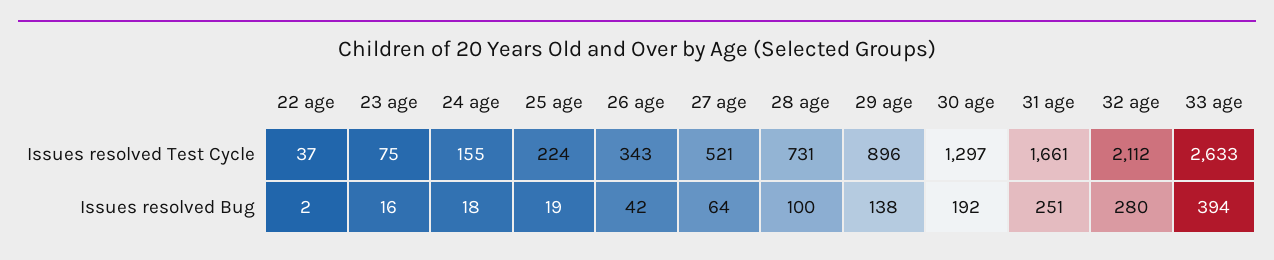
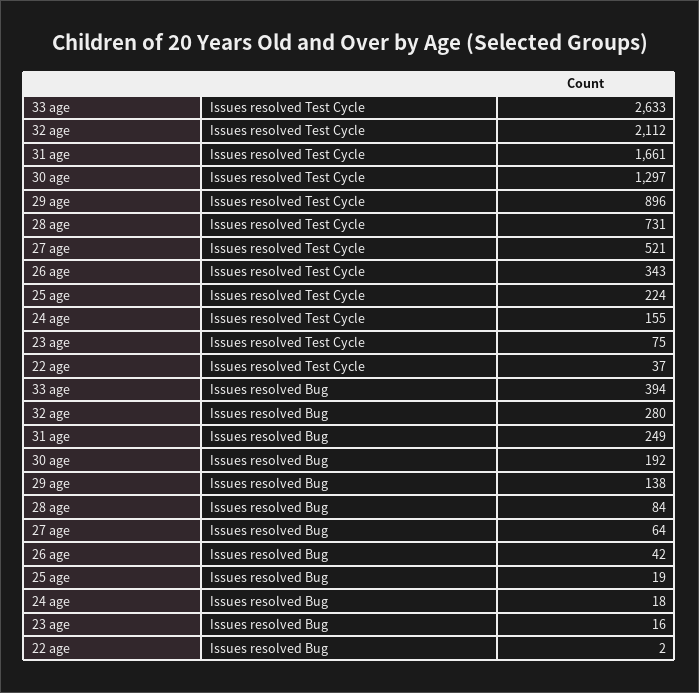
  {
    "22 age": {
      "Issues resolved Test Cycle": 37,
      "Issues resolved Bug": 2
    },
    "23 age": {
      "Issues resolved Test Cycle": 75,
      "Issues resolved Bug": 16
    },
    "24 age": {
      "Issues resolved Test Cycle": 155,
      "Issues resolved Bug": 18
    },
    "25 age": {
      "Issues resolved Test Cycle": 224,
      "Issues resolved Bug": 19
    },
    "26 age": {
      "Issues resolved Test Cycle": 343,
      "Issues resolved Bug": 42
    },
    "27 age": {
      "Issues resolved Test Cycle": 521,
      "Issues resolved Bug": 64
    },
    "28 age": {
      "Issues resolved Test Cycle": 731,
-     "Issues resolved Bug": 100
+     "Issues resolved Bug": 84
    },
    "29 age": {
      "Issues resolved Test Cycle": 896,
      "Issues resolved Bug": 138
    },
    "30 age": {
      "Issues resolved Test Cycle": 1297,
      "Issues resolved Bug": 192
    },
    "31 age": {
      "Issues resolved Test Cycle": 1661,
-     "Issues resolved Bug": 251
+     "Issues resolved Bug": 249
    },
    "32 age": {
      "Issues resolved Test Cycle": 2112,
      "Issues resolved Bug": 280
    },
    "33 age": {
      "Issues resolved Test Cycle": 2633,
      "Issues resolved Bug": 394
    }
  }

